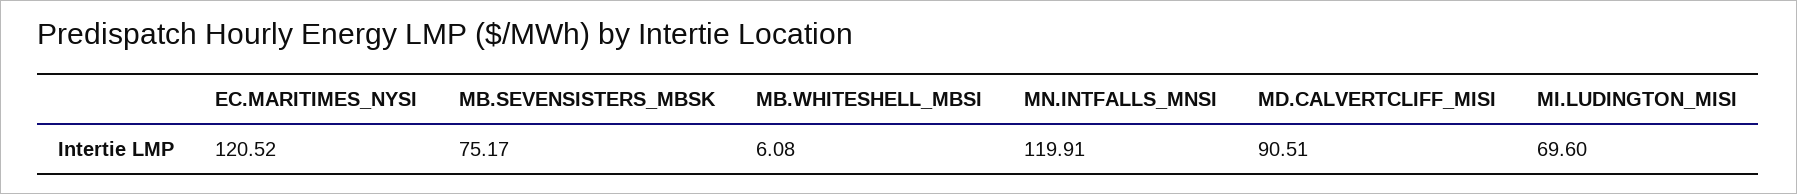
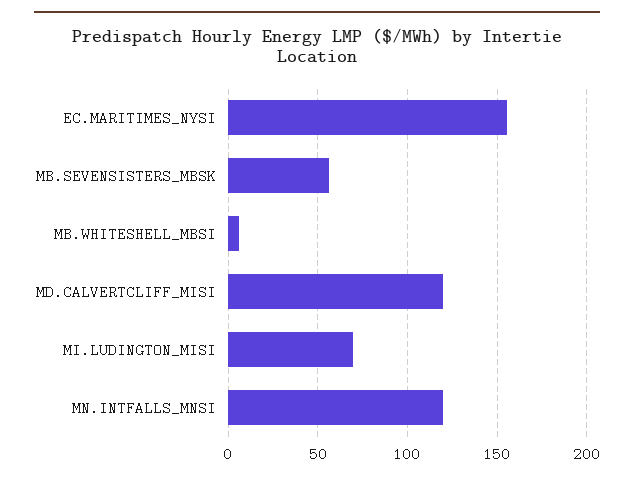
  {
-   "EC.MARITIMES_NYSI": 120.52,
+   "EC.MARITIMES_NYSI": 155,
-   "MB.SEVENSISTERS_MBSK": 75.17,
+   "MB.SEVENSISTERS_MBSK": 55,
    "MB.WHITESHELL_MBSI": 6.08,
    "MN.INTFALLS_MNSI": 119.91,
-   "MD.CALVERTCLIFF_MISI": 90.51,
+   "MD.CALVERTCLIFF_MISI": 120,
    "MI.LUDINGTON_MISI": 69.6
  }

